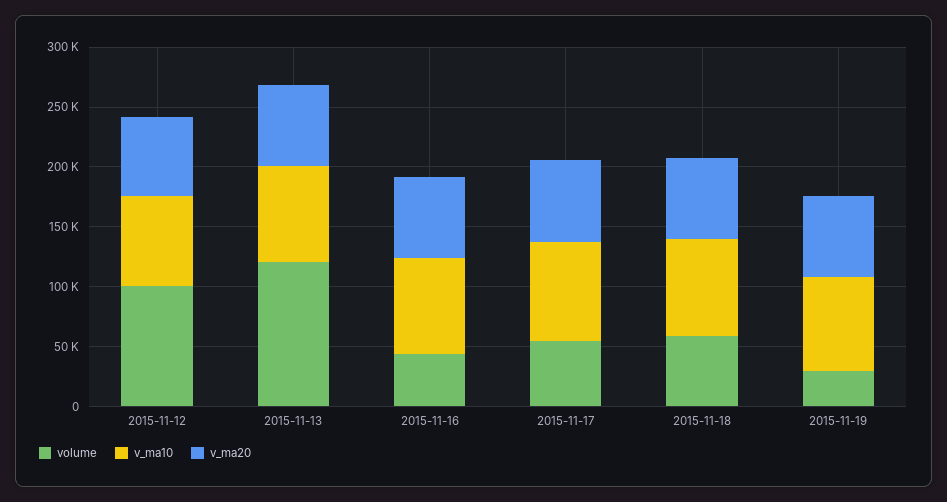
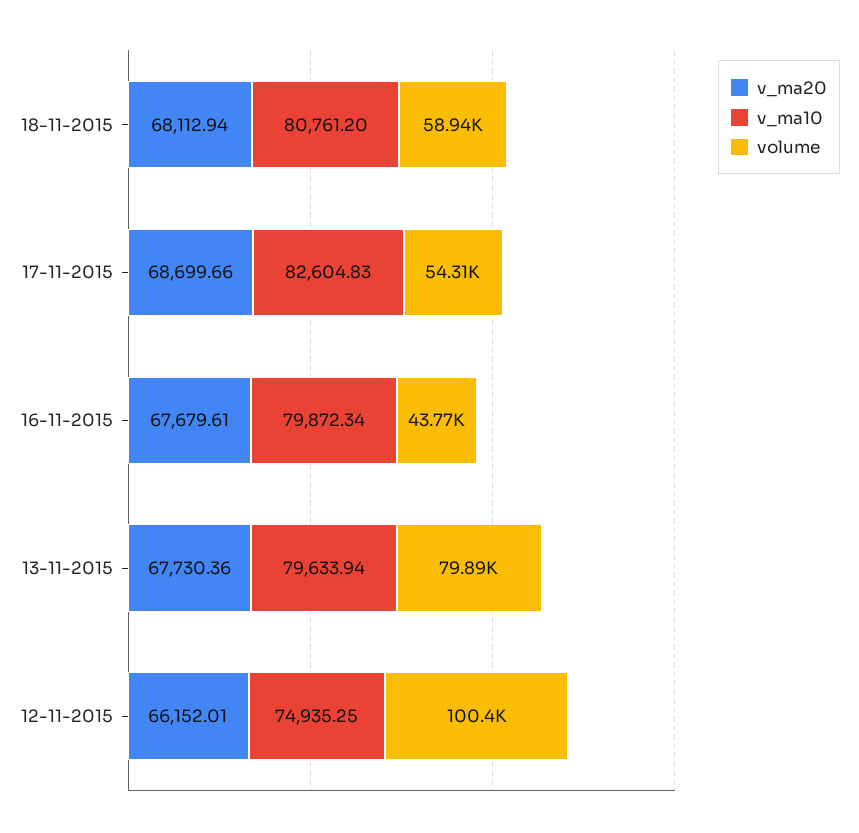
  {
    "volume": {
      "2015-11-12": 100400,
-     "2015-11-13": 120000,
+     "2015-11-13": 79890,
      "2015-11-16": 43770,
      "2015-11-17": 54310,
-     "2015-11-18": 58940,
+     "2015-11-18": 58940
-     "2015-11-19": 30000
    },
    "v_ma10": {
      "2015-11-12": 74935.25,
      "2015-11-13": 79633.94,
      "2015-11-16": 79872.34,
      "2015-11-17": 82604.83,
-     "2015-11-18": 80761.2,
+     "2015-11-18": 80761.2
-     "2015-11-19": 80000
    },
    "v_ma20": {
      "2015-11-12": 66152.01,
      "2015-11-13": 67730.36,
      "2015-11-16": 67679.61,
      "2015-11-17": 68699.66,
-     "2015-11-18": 68112.94,
+     "2015-11-18": 68112.94
-     "2015-11-19": 70000
    }
  }

